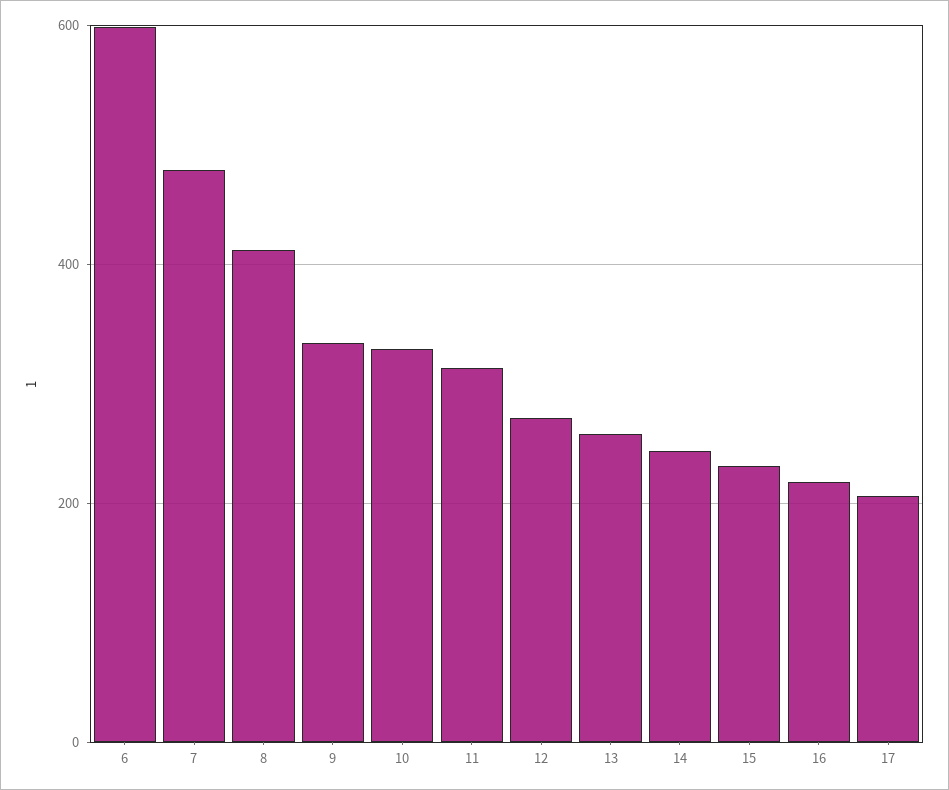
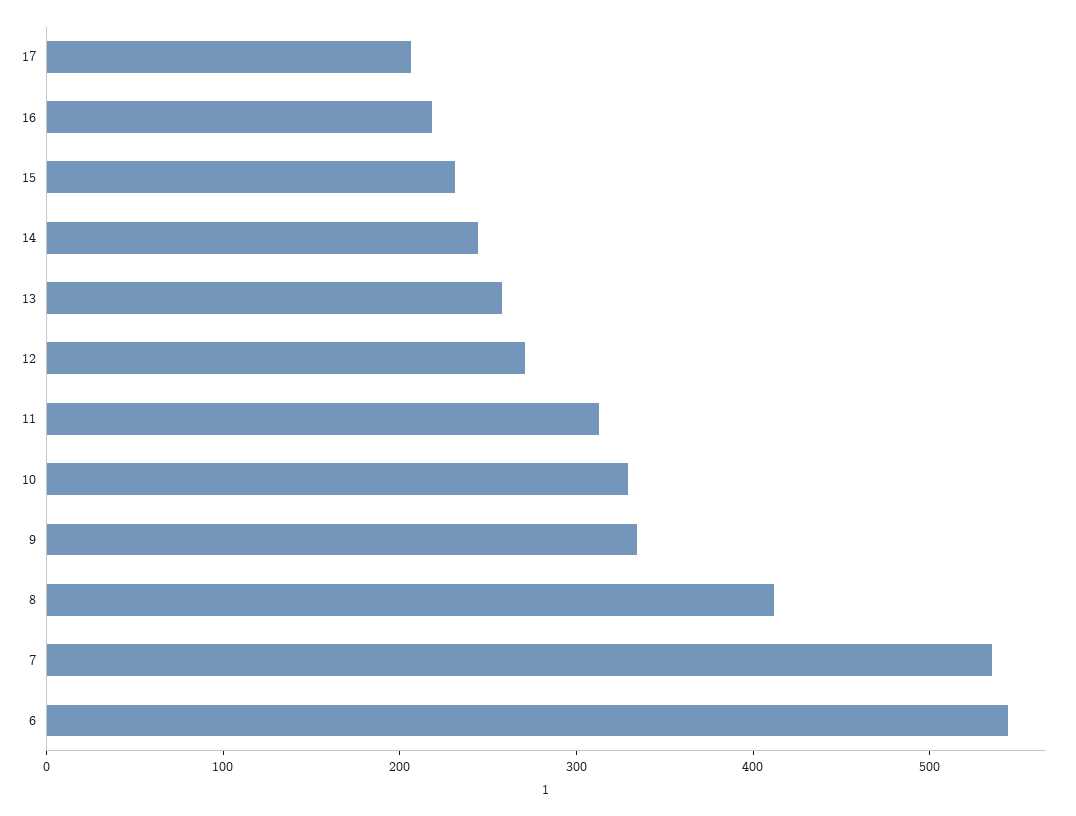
  {
-   "6": 600,
+   "6": 540,
-   "7": 480,
+   "7": 540,
    "8": 420,
    "9": 340,
    "10": 320,
    "11": 320,
    "12": 280,
    "13": 260,
    "14": 240,
    "15": 240,
    "16": 220,
    "17": 200
  }

